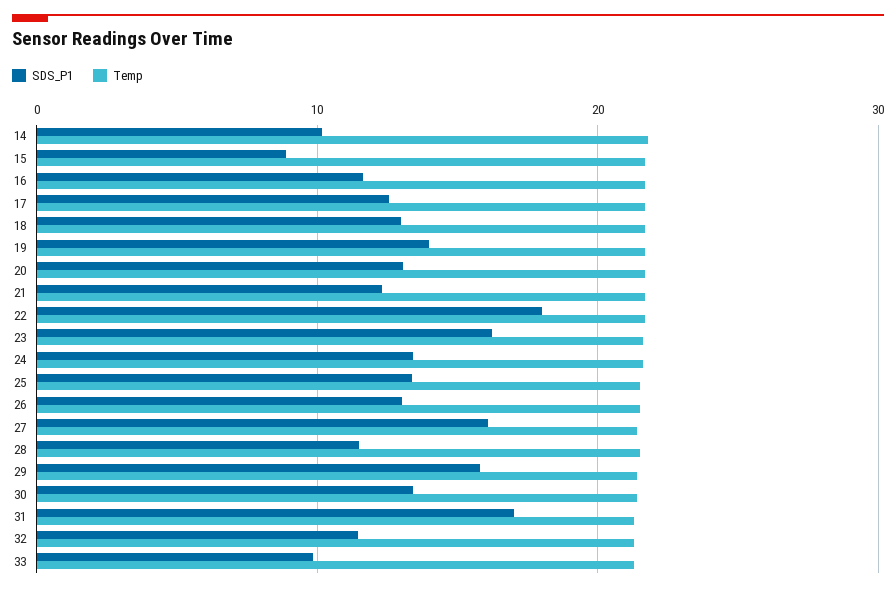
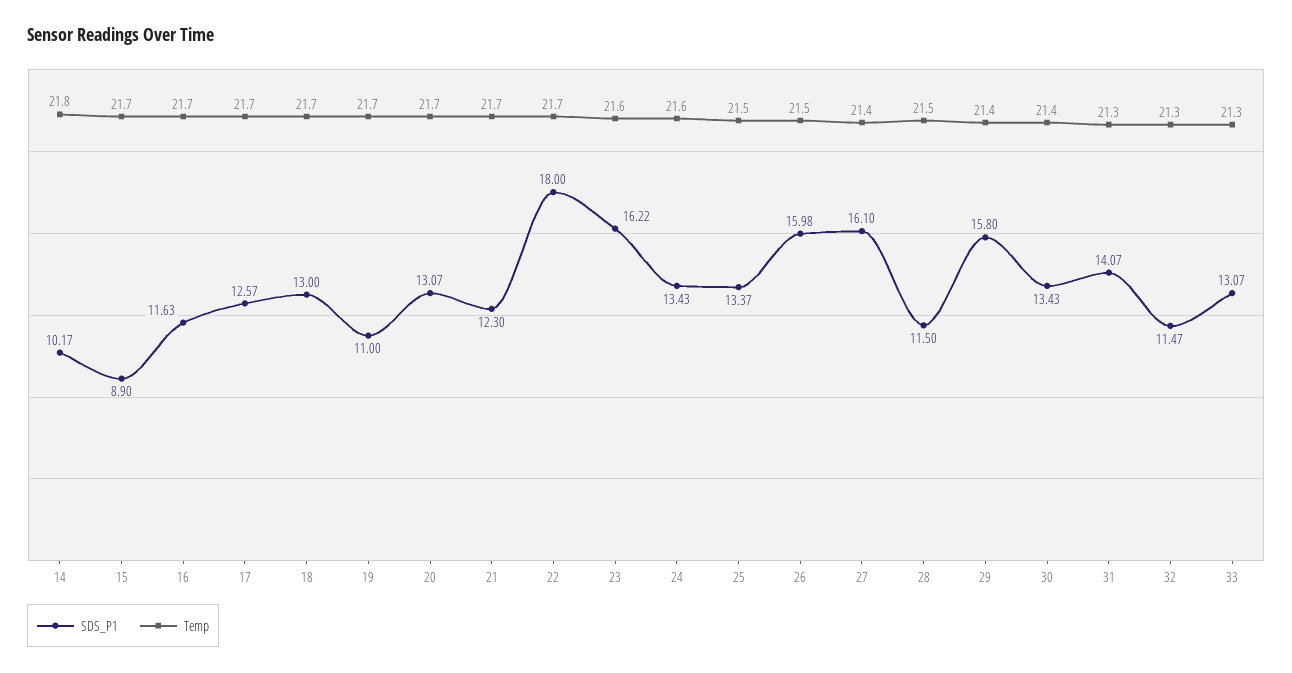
  {
    "SDS_P1": {
      "14": 10.17,
      "15": 8.9,
      "16": 11.63,
      "17": 12.57,
      "18": 13,
-     "19": 14,
+     "19": 11,
      "20": 13.07,
      "21": 12.3,
      "22": 18,
      "23": 16.22,
      "24": 13.43,
      "25": 13.37,
-     "26": 13,
+     "26": 15.98,
      "27": 16.1,
      "28": 11.5,
      "29": 15.8,
      "30": 13.43,
-     "31": 17,
+     "31": 14.07,
      "32": 11.47,
-     "33": 10
+     "33": 13.07
    },
    "Temp": {
      "14": 21.8,
      "15": 21.7,
      "16": 21.7,
      "17": 21.7,
      "18": 21.7,
      "19": 21.7,
      "20": 21.7,
      "21": 21.7,
      "22": 21.7,
      "23": 21.6,
      "24": 21.6,
      "25": 21.5,
      "26": 21.5,
      "27": 21.4,
      "28": 21.5,
      "29": 21.4,
      "30": 21.4,
      "31": 21.3,
      "32": 21.3,
      "33": 21.3
    }
  }

